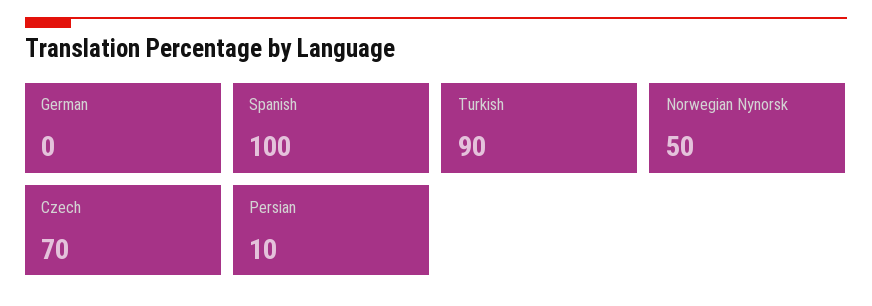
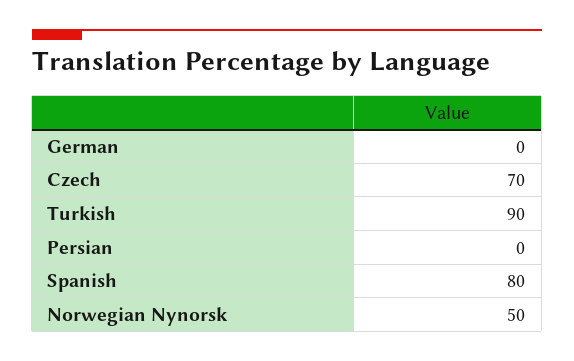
  {
    "German": 0,
-   "Spanish": 100,
+   "Spanish": 80,
    "Turkish": 90,
    "Norwegian Nynorsk": 50,
    "Czech": 70,
-   "Persian": 10
+   "Persian": 0
  }

